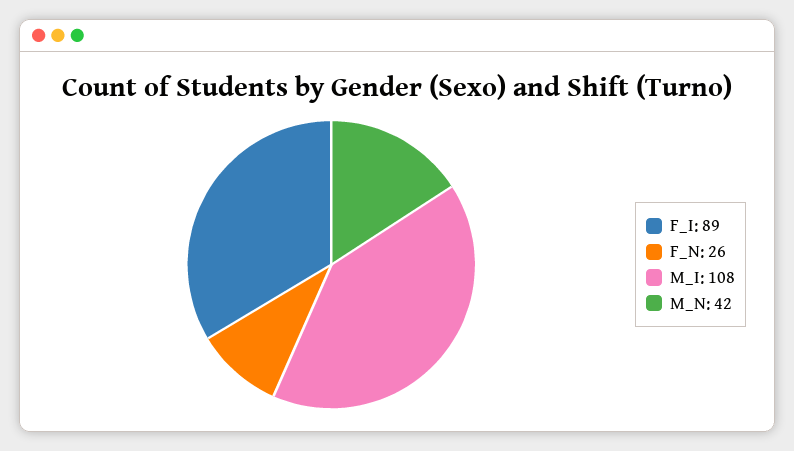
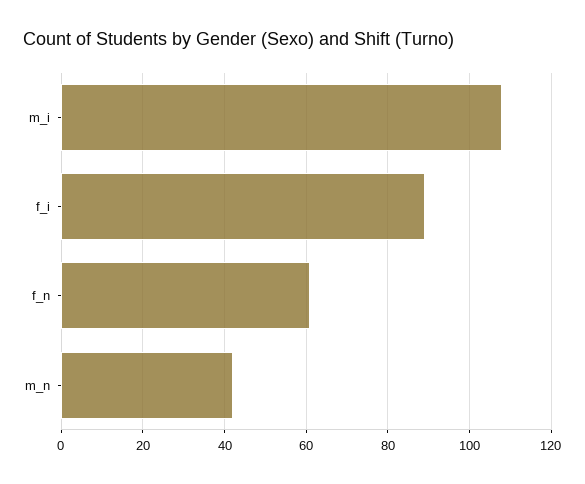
  {
    "F_I": 89,
-   "F_N": 26,
+   "F_N": 60,
    "M_I": 108,
    "M_N": 42
  }

